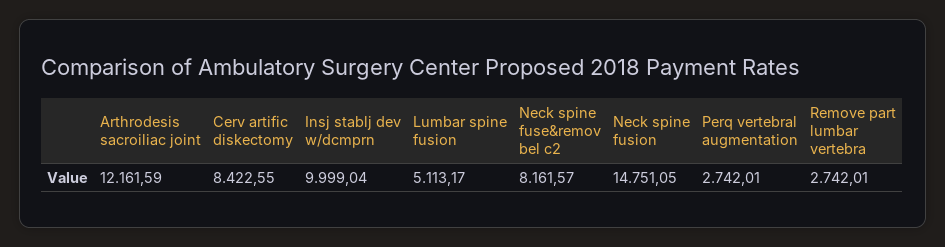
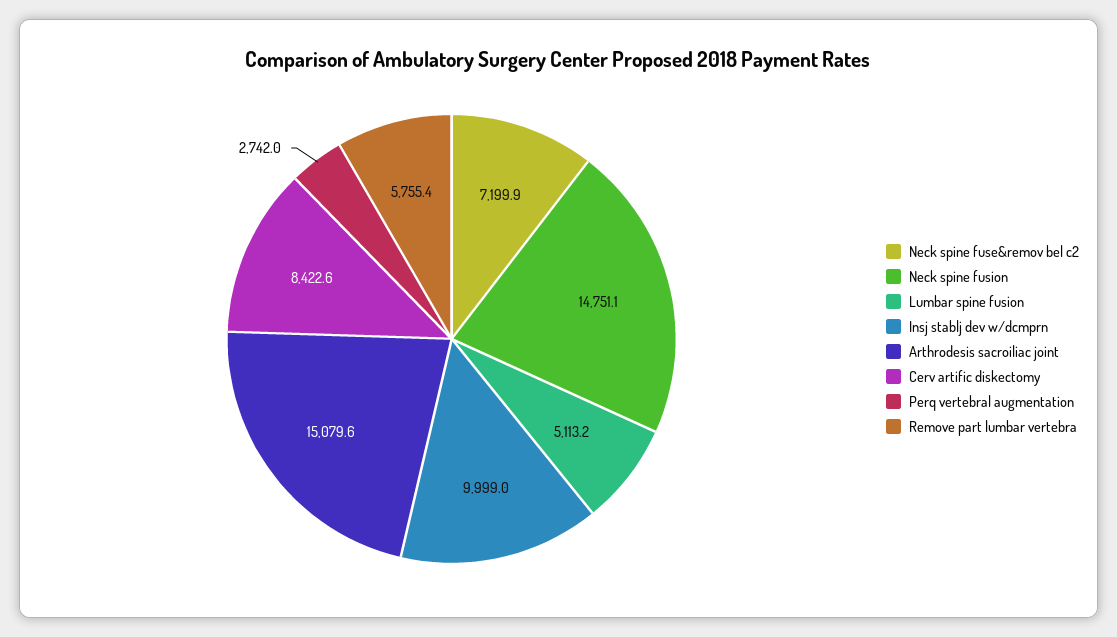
  {
-   "Arthrodesis sacroiliac joint": 12161.59,
+   "Arthrodesis sacroiliac joint": 15079.6,
    "Cerv artific diskectomy": 8422.55,
    "Insj stablj dev w/dcmprn": 9999.04,
    "Lumbar spine fusion": 5113.17,
-   "Neck spine fuse&remov bel c2": 8161.57,
+   "Neck spine fuse&remov bel c2": 7199.9,
    "Neck spine fusion": 14751.05,
    "Perq vertebral augmentation": 2742.01,
-   "Remove part lumbar vertebra": 2742.01
+   "Remove part lumbar vertebra": 5755.4
  }

